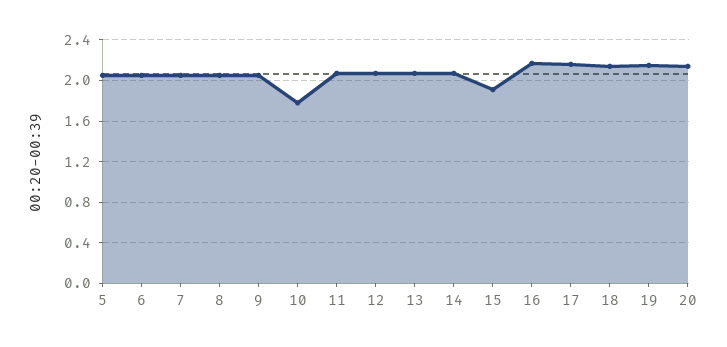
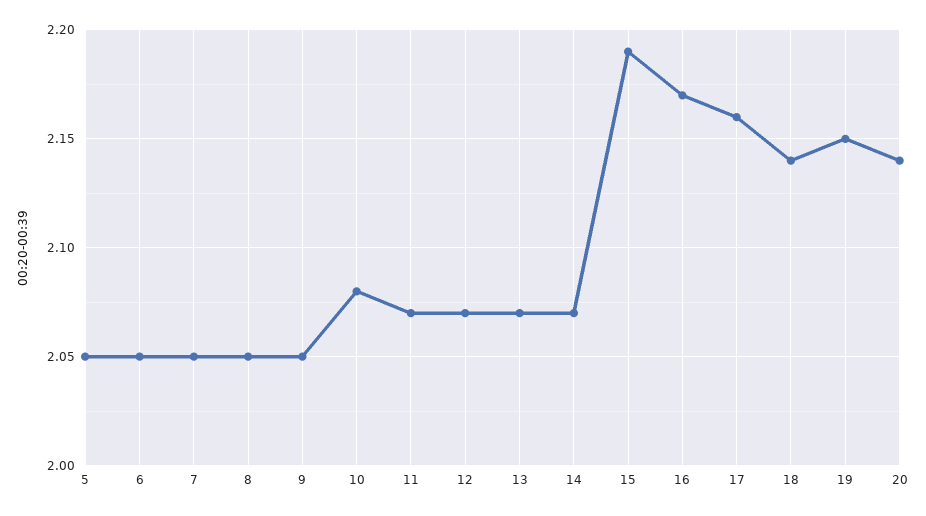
  {
    "5": 2.05,
    "6": 2.05,
    "7": 2.05,
    "8": 2.05,
    "9": 2.05,
-   "10": 1.8,
+   "10": 2.08,
    "11": 2.07,
    "12": 2.07,
    "13": 2.07,
    "14": 2.07,
-   "15": 1.9,
+   "15": 2.19,
    "16": 2.17,
    "17": 2.16,
    "18": 2.14,
    "19": 2.15,
    "20": 2.14
  }

